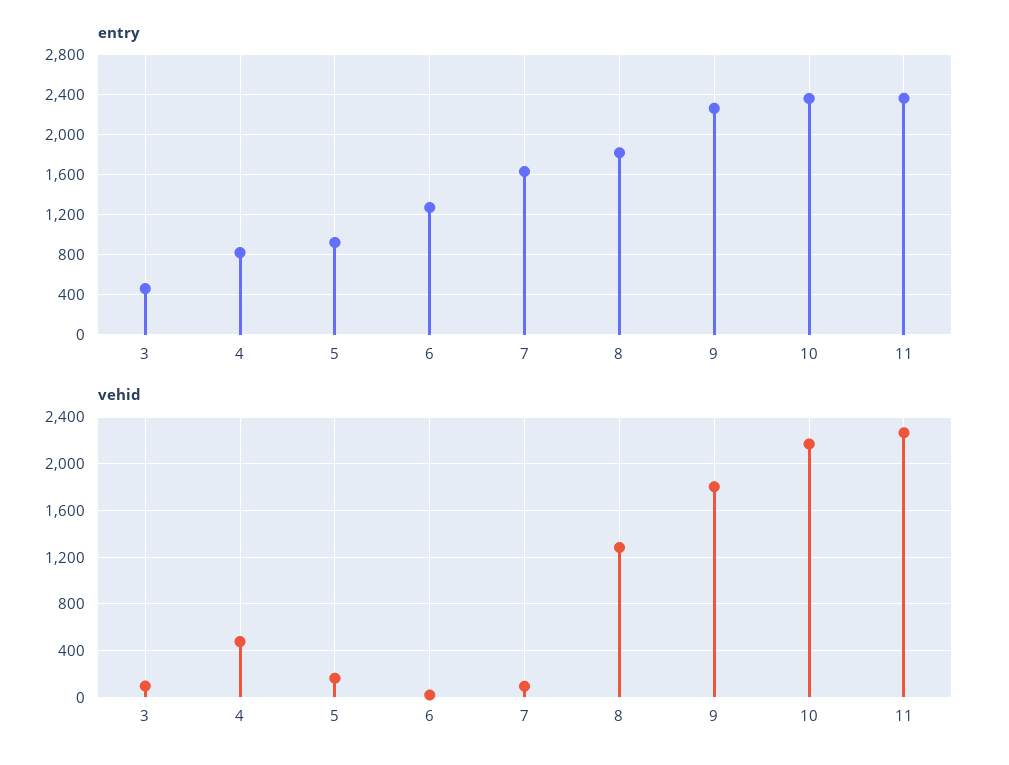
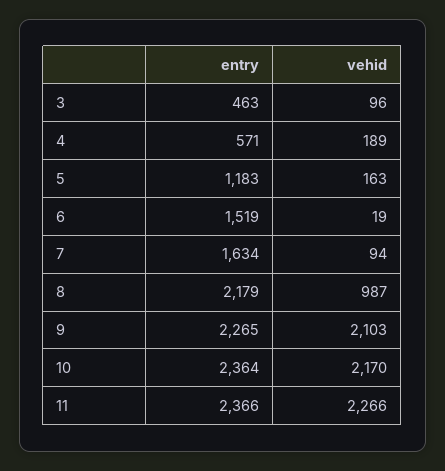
  {
    "entry": {
      "3": 463,
-     "4": 800,
+     "4": 571,
-     "5": 900,
+     "5": 1183,
-     "6": 1300,
+     "6": 1519,
      "7": 1634,
-     "8": 1800,
+     "8": 2179,
      "9": 2265,
      "10": 2364,
      "11": 2366
    },
    "vehid": {
      "3": 96,
-     "4": 500,
+     "4": 189,
      "5": 163,
      "6": 19,
      "7": 94,
-     "8": 1300,
+     "8": 987,
-     "9": 1800,
+     "9": 2103,
      "10": 2170,
      "11": 2266
    }
  }

